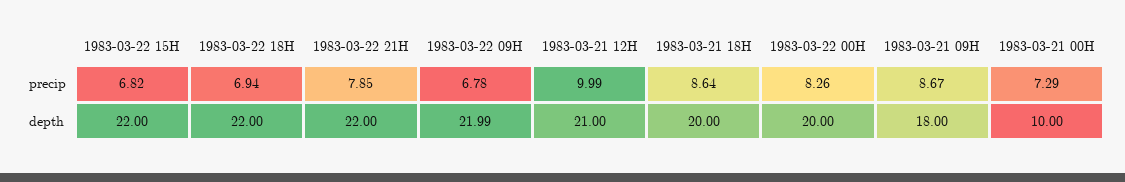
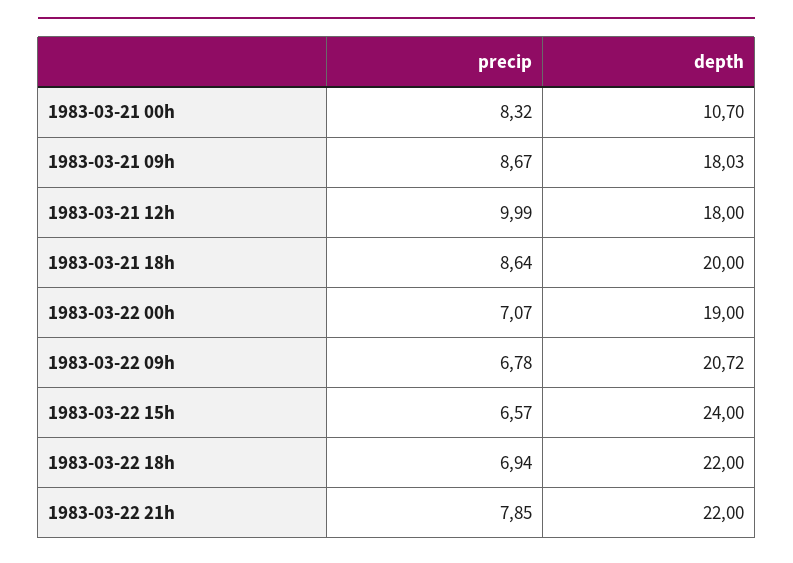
  {
    "1983-03-22 15H": {
-     "precip": 6.82,
+     "precip": 6.57,
-     "depth": 22
+     "depth": 24
    },
    "1983-03-22 18H": {
      "precip": 6.94,
      "depth": 22
    },
    "1983-03-22 21H": {
      "precip": 7.85,
      "depth": 22
    },
    "1983-03-22 09H": {
      "precip": 6.78,
-     "depth": 21.99
+     "depth": 20.72
    },
    "1983-03-21 12H": {
      "precip": 9.99,
-     "depth": 21
+     "depth": 18
    },
    "1983-03-21 18H": {
      "precip": 8.64,
      "depth": 20
    },
    "1983-03-22 00H": {
-     "precip": 8.26,
+     "precip": 7.07,
-     "depth": 20
+     "depth": 19
    },
    "1983-03-21 09H": {
      "precip": 8.67,
-     "depth": 18
+     "depth": 18.03
    },
    "1983-03-21 00H": {
-     "precip": 7.29,
+     "precip": 8.32,
-     "depth": 10
+     "depth": 10.7
    }
  }

